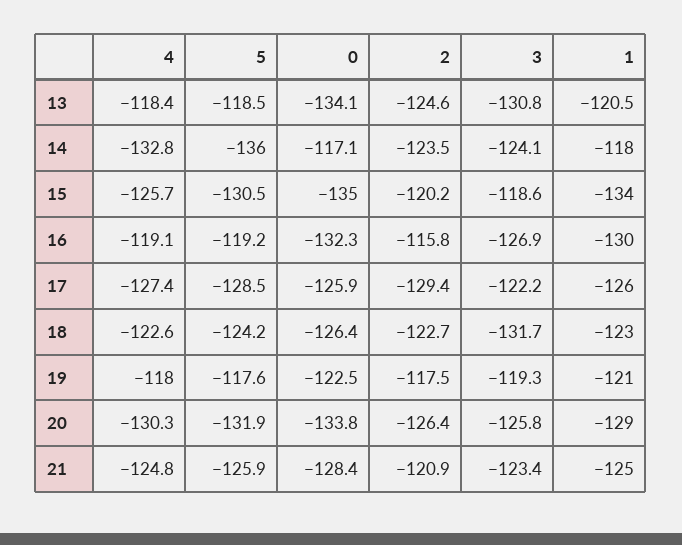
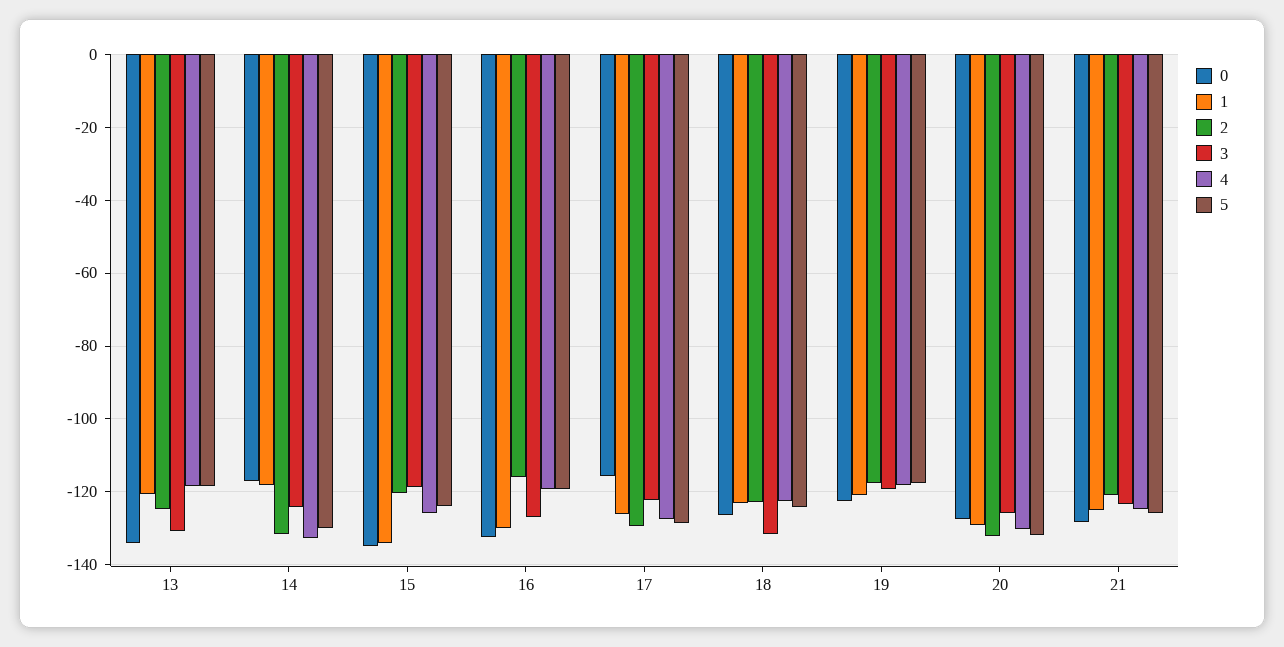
  {
    "4": {
      "13": -118.4,
      "14": -132.8,
      "15": -125.7,
      "16": -119.1,
      "17": -127.4,
      "18": -122.6,
      "19": -118,
      "20": -130.3,
      "21": -124.8
    },
    "5": {
      "13": -118.5,
-     "14": -136,
+     "14": -130,
-     "15": -130.5,
+     "15": -124,
      "16": -119.2,
      "17": -128.5,
      "18": -124.2,
      "19": -117.6,
      "20": -131.9,
      "21": -125.9
    },
    "0": {
      "13": -134.1,
      "14": -117.1,
      "15": -135,
      "16": -132.3,
-     "17": -125.9,
+     "17": -116,
      "18": -126.4,
      "19": -122.5,
-     "20": -133.8,
+     "20": -128,
      "21": -128.4
    },
    "2": {
      "13": -124.6,
-     "14": -123.5,
+     "14": -132,
      "15": -120.2,
      "16": -115.8,
      "17": -129.4,
      "18": -122.7,
      "19": -117.5,
-     "20": -126.4,
+     "20": -132,
      "21": -120.9
    },
    "3": {
      "13": -130.8,
      "14": -124.1,
      "15": -118.6,
      "16": -126.9,
      "17": -122.2,
      "18": -131.7,
      "19": -119.3,
      "20": -125.8,
      "21": -123.4
    },
    "1": {
      "13": -120.5,
      "14": -118,
      "15": -134,
      "16": -130,
      "17": -126,
      "18": -123,
      "19": -121,
      "20": -129,
      "21": -125
    }
  }

